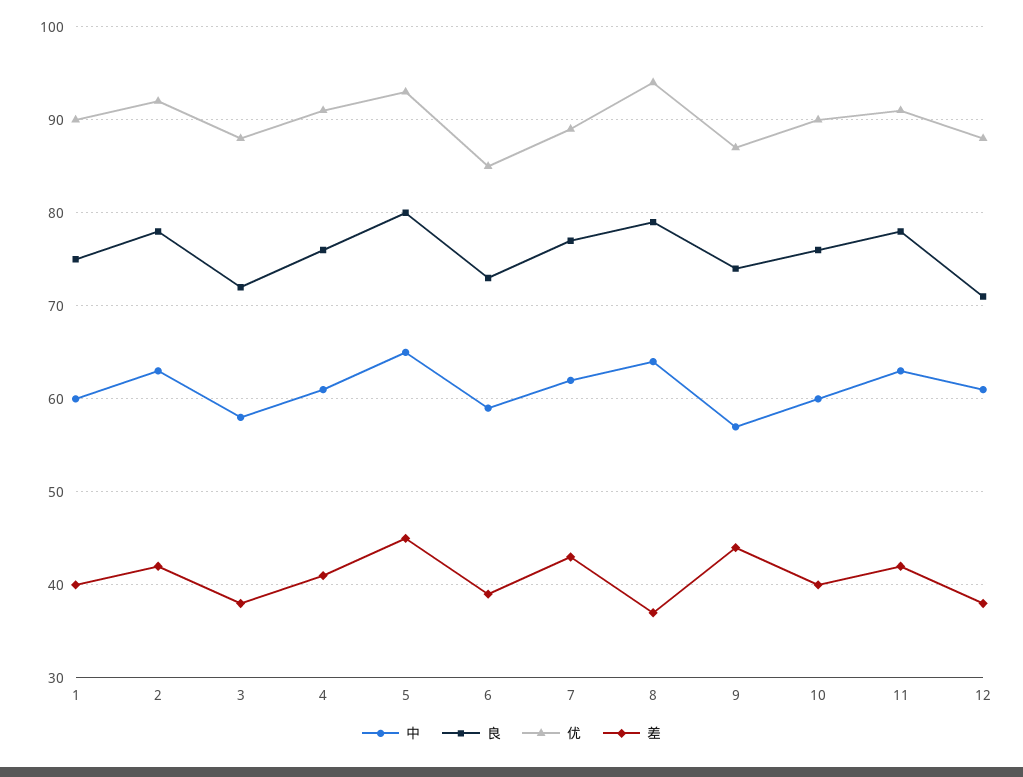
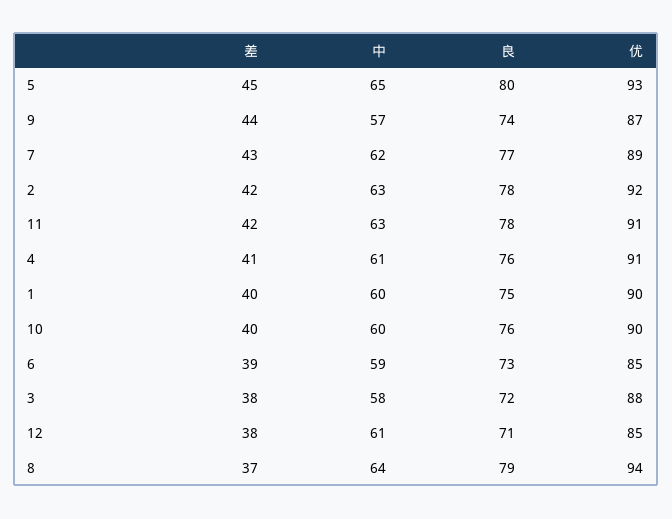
  {
    "中": {
      "1": 60,
      "2": 63,
      "3": 58,
      "4": 61,
      "5": 65,
      "6": 59,
      "7": 62,
      "8": 64,
      "9": 57,
      "10": 60,
      "11": 63,
      "12": 61
    },
    "良": {
      "1": 75,
      "2": 78,
      "3": 72,
      "4": 76,
      "5": 80,
      "6": 73,
      "7": 77,
      "8": 79,
      "9": 74,
      "10": 76,
      "11": 78,
      "12": 71
    },
    "优": {
      "1": 90,
      "2": 92,
      "3": 88,
      "4": 91,
      "5": 93,
      "6": 85,
      "7": 89,
      "8": 94,
      "9": 87,
      "10": 90,
      "11": 91,
-     "12": 88
+     "12": 85
    },
    "差": {
      "1": 40,
      "2": 42,
      "3": 38,
      "4": 41,
      "5": 45,
      "6": 39,
      "7": 43,
      "8": 37,
      "9": 44,
      "10": 40,
      "11": 42,
      "12": 38
    }
  }

